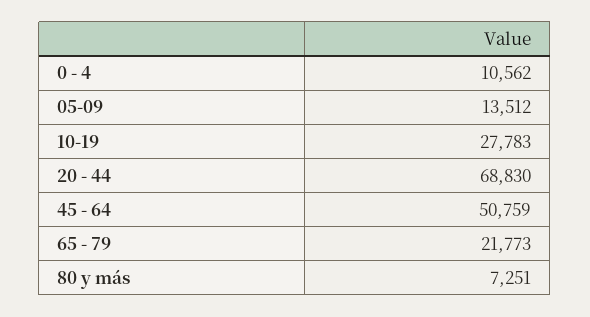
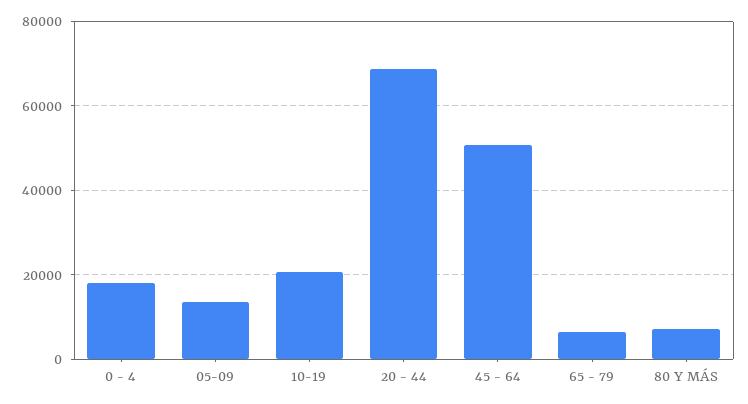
  {
-   "0 - 4": 10562,
+   "0 - 4": 18000,
    "05-09": 13512,
-   "10-19": 27783,
+   "10-19": 20000,
    "20 - 44": 68830,
    "45 - 64": 50759,
-   "65 - 79": 21773,
+   "65 - 79": 6000,
    "80 y más": 7251
  }

